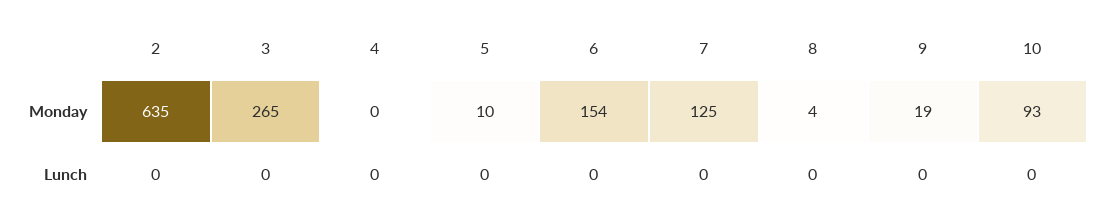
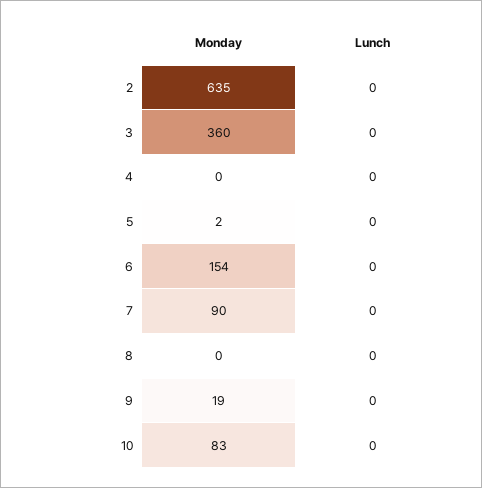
  {
    "2": {
      "Monday": 635,
      "Lunch": 0
    },
    "3": {
-     "Monday": 265,
+     "Monday": 360,
      "Lunch": 0
    },
    "4": {
      "Monday": 0,
      "Lunch": 0
    },
    "5": {
-     "Monday": 10,
+     "Monday": 2,
      "Lunch": 0
    },
    "6": {
      "Monday": 154,
      "Lunch": 0
    },
    "7": {
-     "Monday": 125,
+     "Monday": 90,
      "Lunch": 0
    },
    "8": {
-     "Monday": 4,
+     "Monday": 0,
      "Lunch": 0
    },
    "9": {
      "Monday": 19,
      "Lunch": 0
    },
    "10": {
-     "Monday": 93,
+     "Monday": 83,
      "Lunch": 0
    }
  }

